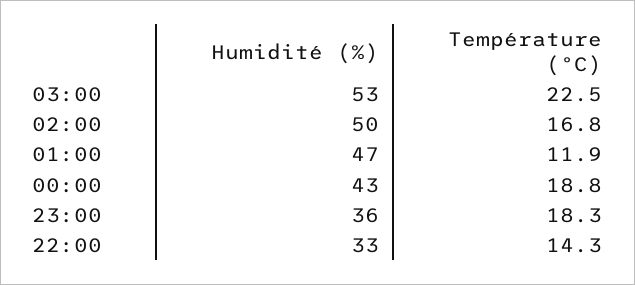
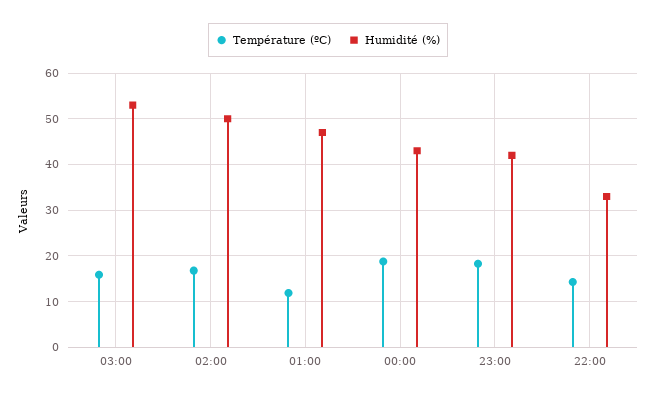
  {
    "Humidité (%)": {
      "03:00": 53,
      "02:00": 50,
      "01:00": 47,
      "00:00": 43,
-     "23:00": 36,
+     "23:00": 42,
      "22:00": 33
    },
    "Température (ºC)": {
-     "03:00": 22.5,
+     "03:00": 16,
      "02:00": 16.8,
      "01:00": 11.9,
      "00:00": 18.8,
      "23:00": 18.3,
      "22:00": 14.3
    }
  }

